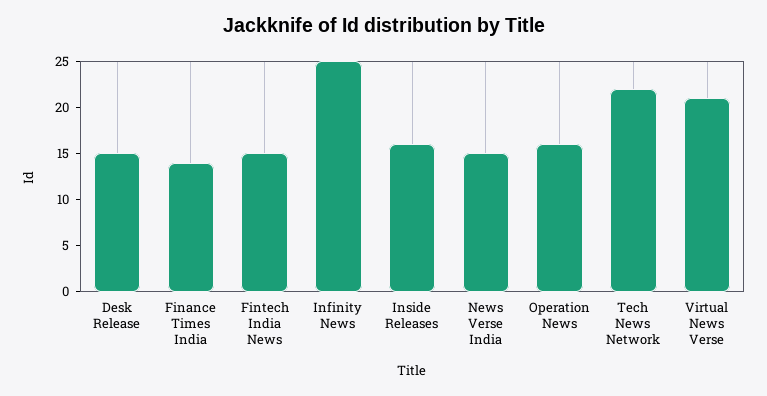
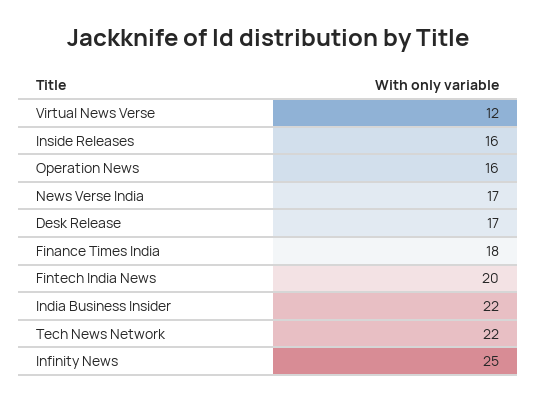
  {
-   "Desk Release": 15,
+   "Desk Release": 17,
-   "Finance Times India": 14,
+   "Finance Times India": 18,
-   "Fintech India News": 15,
+   "Fintech India News": 20,
    "Infinity News": 25,
    "Inside Releases": 16,
-   "News Verse India": 15,
+   "News Verse India": 17,
    "Operation News": 16,
    "Tech News Network": 22,
-   "Virtual News Verse": 21
+   "Virtual News Verse": 12,
+   "India Business Insider": 22
  }

